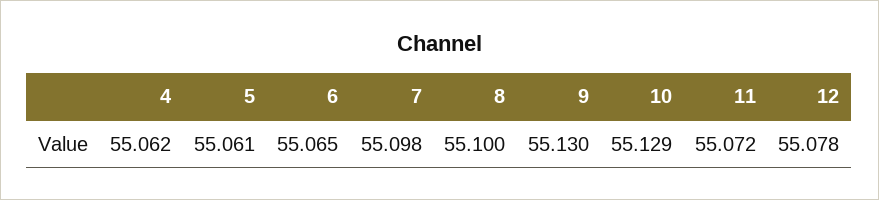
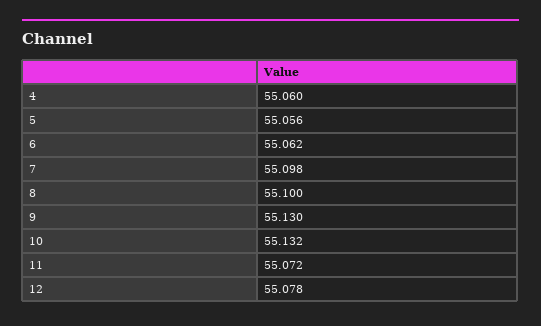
  {
-   "4": 55.062,
+   "4": 55.06,
-   "5": 55.061,
+   "5": 55.056,
-   "6": 55.065,
+   "6": 55.062,
    "7": 55.098,
    "8": 55.1,
    "9": 55.13,
-   "10": 55.129,
+   "10": 55.132,
    "11": 55.072,
    "12": 55.078
  }

